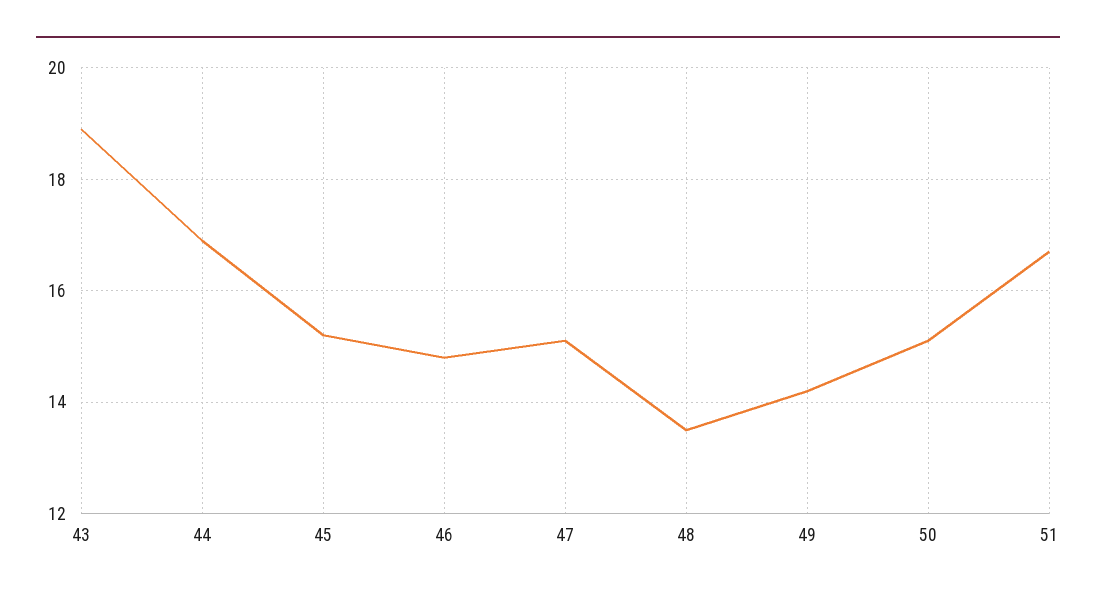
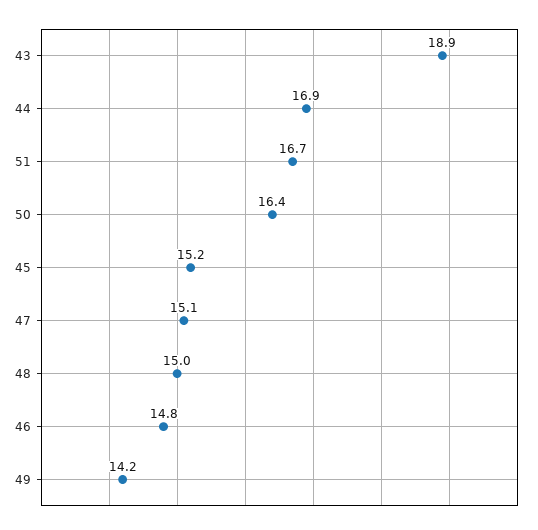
  {
    "43": 18.9,
    "44": 16.9,
    "45": 15.2,
    "46": 14.8,
    "47": 15.1,
-   "48": 13.5,
+   "48": 15,
    "49": 14.2,
-   "50": 15,
+   "50": 16.4,
    "51": 16.7
  }

